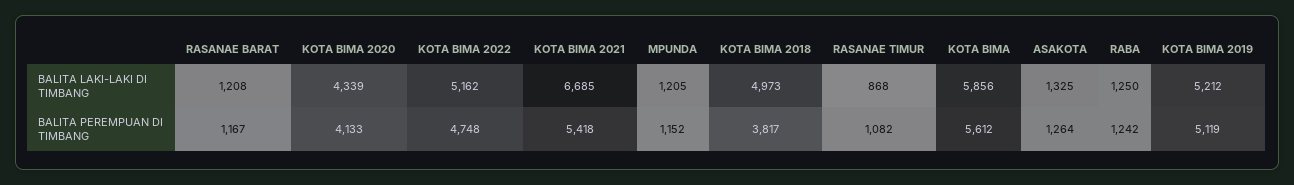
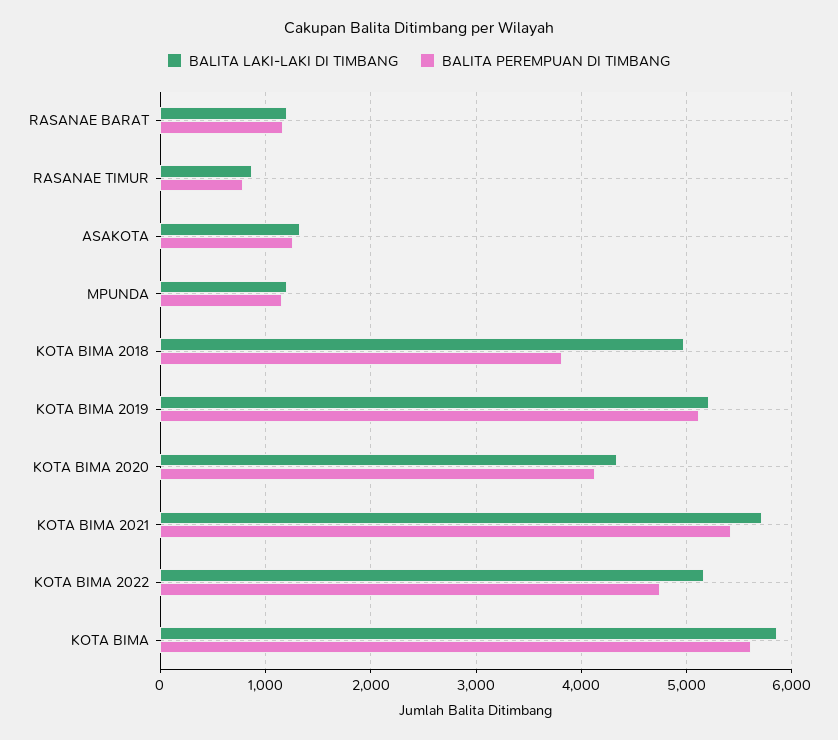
  {
    "BALITA LAKI-LAKI DI TIMBANG": {
      "RASANAE BARAT": 1208,
      "KOTA BIMA 2020": 4339,
      "KOTA BIMA 2022": 5162,
-     "KOTA BIMA 2021": 6685,
+     "KOTA BIMA 2021": 5700,
      "MPUNDA": 1205,
      "KOTA BIMA 2018": 4973,
      "RASANAE TIMUR": 868,
      "KOTA BIMA": 5856,
      "ASAKOTA": 1325,
-     "RABA": 1250,
      "KOTA BIMA 2019": 5212
    },
    "BALITA PEREMPUAN DI TIMBANG": {
      "RASANAE BARAT": 1167,
      "KOTA BIMA 2020": 4133,
      "KOTA BIMA 2022": 4748,
      "KOTA BIMA 2021": 5418,
      "MPUNDA": 1152,
      "KOTA BIMA 2018": 3817,
-     "RASANAE TIMUR": 1082,
+     "RASANAE TIMUR": 800,
      "KOTA BIMA": 5612,
      "ASAKOTA": 1264,
-     "RABA": 1242,
      "KOTA BIMA 2019": 5119
    }
  }

